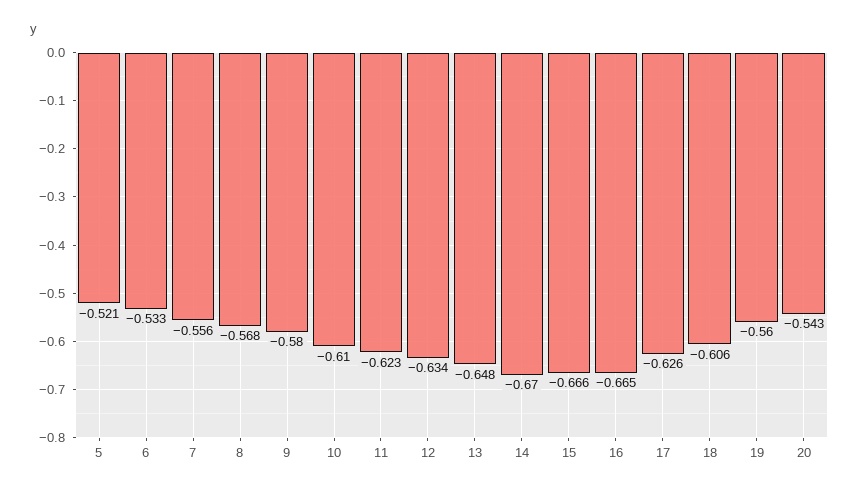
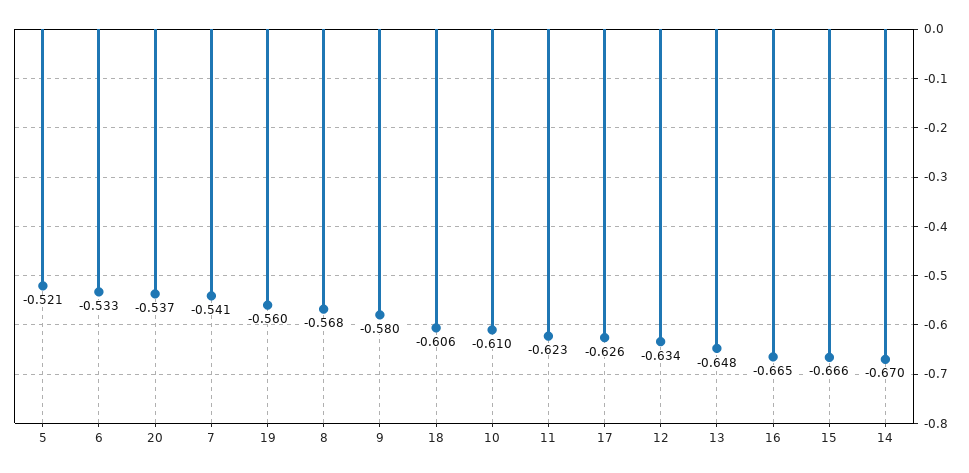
  {
    "5": -0.521,
    "6": -0.533,
-   "7": -0.556,
+   "7": -0.541,
    "8": -0.568,
    "9": -0.58,
    "10": -0.61,
    "11": -0.623,
    "12": -0.634,
    "13": -0.648,
    "14": -0.67,
    "15": -0.666,
    "16": -0.665,
    "17": -0.626,
    "18": -0.606,
    "19": -0.56,
-   "20": -0.543
+   "20": -0.537
  }

